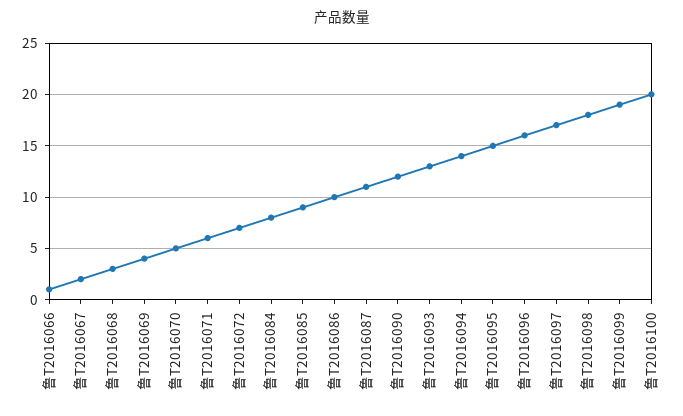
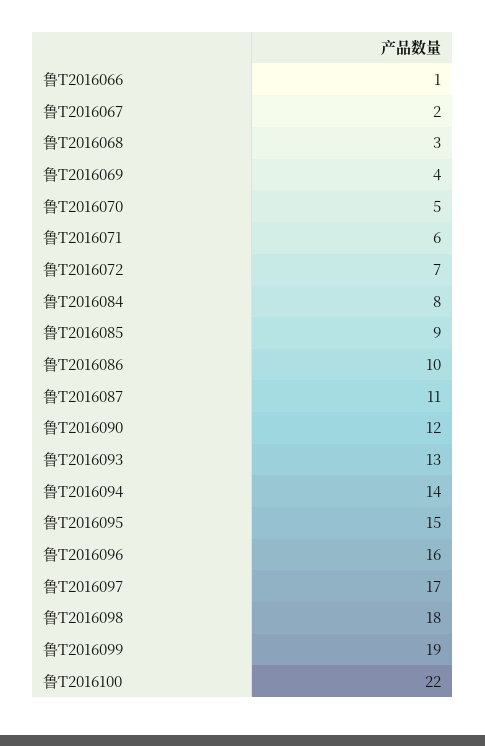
  {
    "鲁T2016066": 1,
    "鲁T2016067": 2,
    "鲁T2016068": 3,
    "鲁T2016069": 4,
    "鲁T2016070": 5,
    "鲁T2016071": 6,
    "鲁T2016072": 7,
    "鲁T2016084": 8,
    "鲁T2016085": 9,
    "鲁T2016086": 10,
    "鲁T2016087": 11,
    "鲁T2016090": 12,
    "鲁T2016093": 13,
    "鲁T2016094": 14,
    "鲁T2016095": 15,
    "鲁T2016096": 16,
    "鲁T2016097": 17,
    "鲁T2016098": 18,
    "鲁T2016099": 19,
-   "鲁T2016100": 20
+   "鲁T2016100": 22
  }

